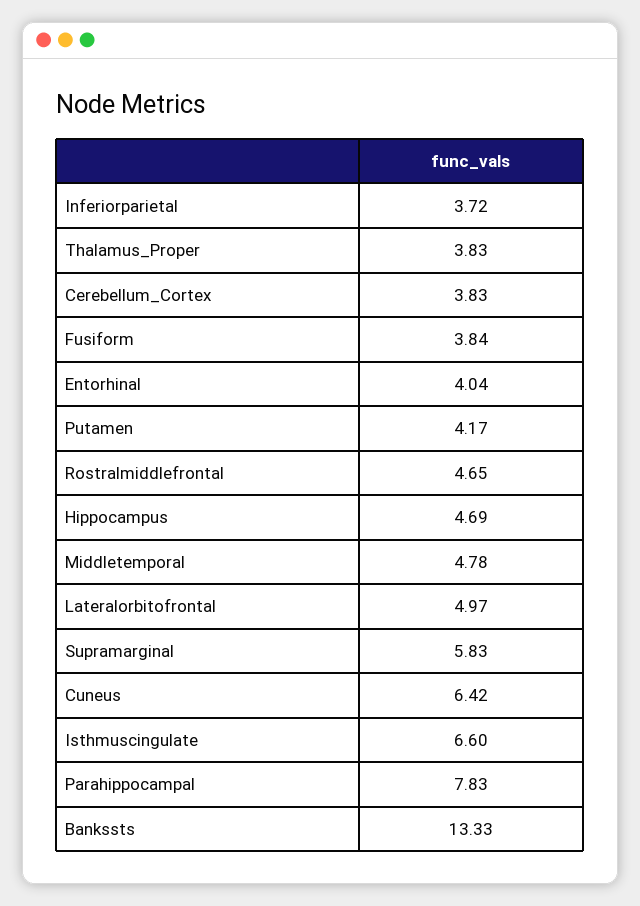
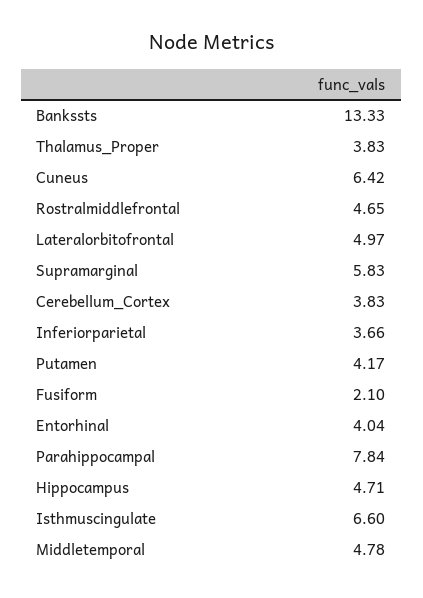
  {
-   "Inferiorparietal": 3.72,
+   "Inferiorparietal": 3.66,
    "Thalamus_Proper": 3.83,
    "Cerebellum_Cortex": 3.83,
-   "Fusiform": 3.84,
+   "Fusiform": 2.1,
    "Entorhinal": 4.04,
    "Putamen": 4.17,
    "Rostralmiddlefrontal": 4.65,
-   "Hippocampus": 4.69,
+   "Hippocampus": 4.71,
    "Middletemporal": 4.78,
    "Lateralorbitofrontal": 4.97,
    "Supramarginal": 5.83,
    "Cuneus": 6.42,
    "Isthmuscingulate": 6.6,
-   "Parahippocampal": 7.83,
+   "Parahippocampal": 7.84,
    "Bankssts": 13.33
  }

